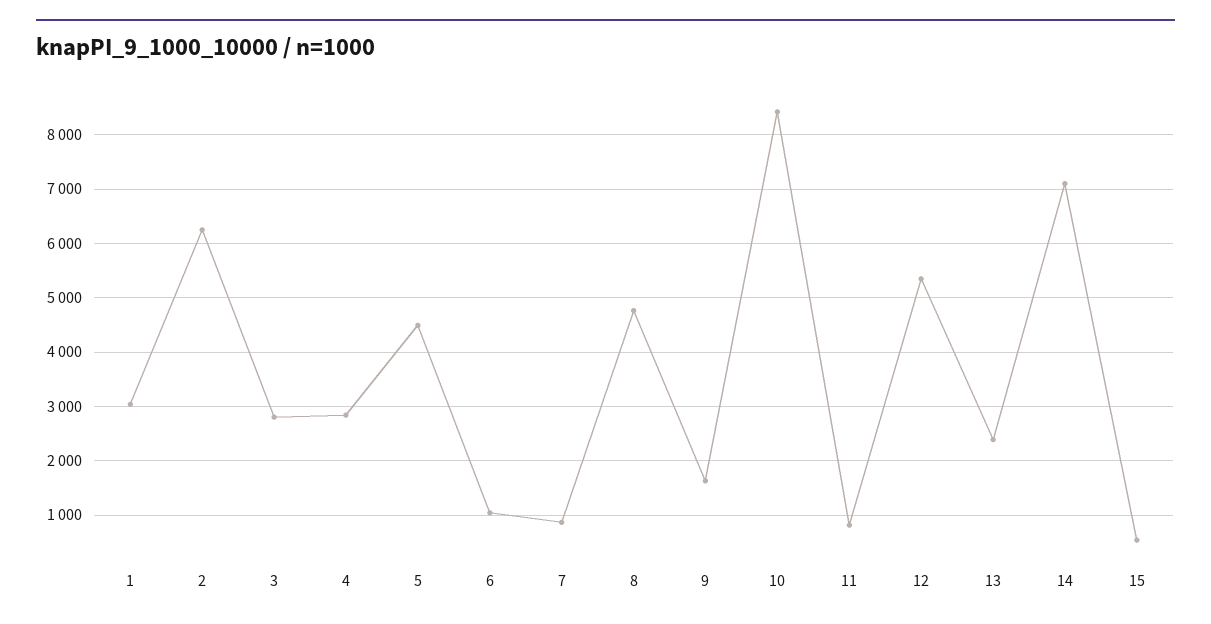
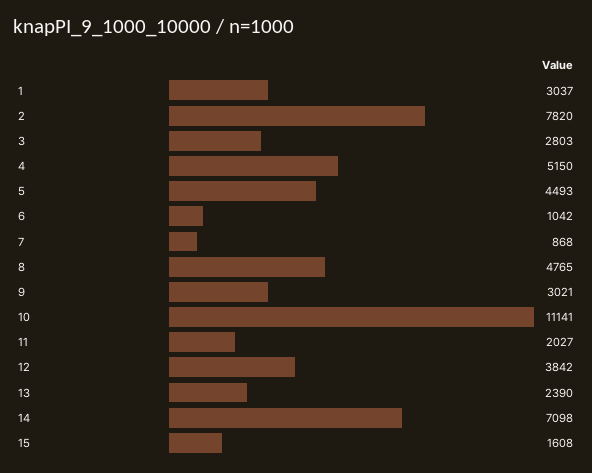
  {
    "1": 3037,
-   "2": 6200,
+   "2": 7820,
    "3": 2803,
-   "4": 2800,
+   "4": 5150,
    "5": 4493,
    "6": 1042,
    "7": 868,
    "8": 4765,
-   "9": 1600,
+   "9": 3021,
-   "10": 8400,
+   "10": 11141,
-   "11": 800,
+   "11": 2027,
-   "12": 5400,
+   "12": 3842,
    "13": 2390,
    "14": 7098,
-   "15": 600
+   "15": 1608
  }

